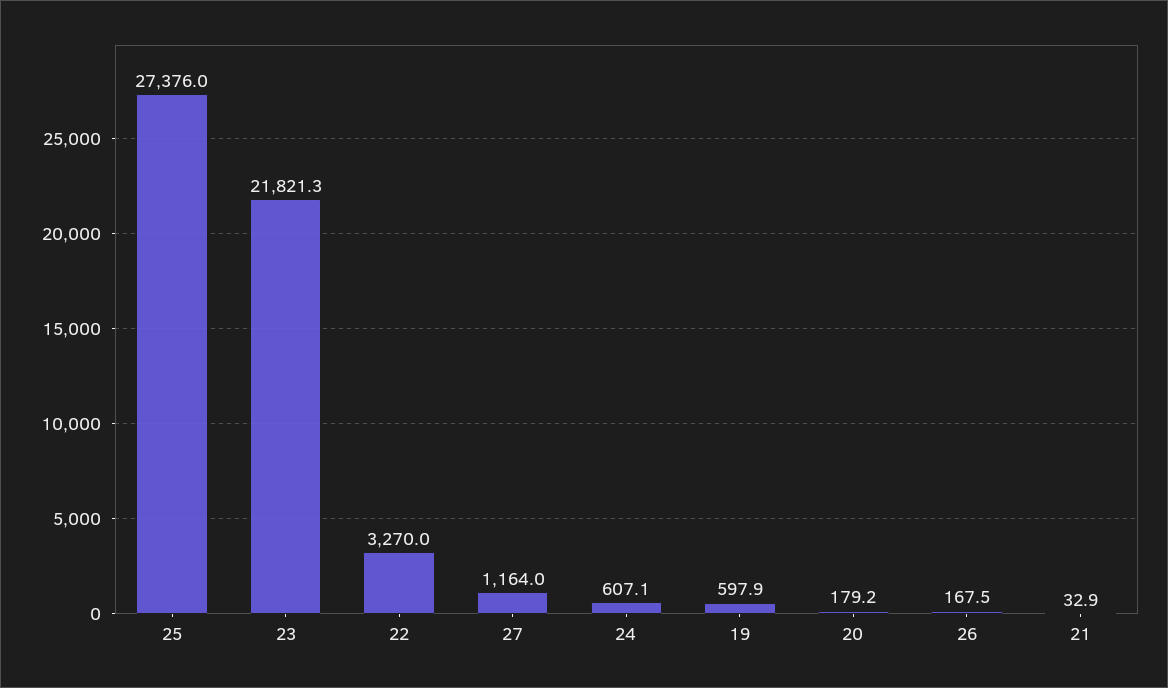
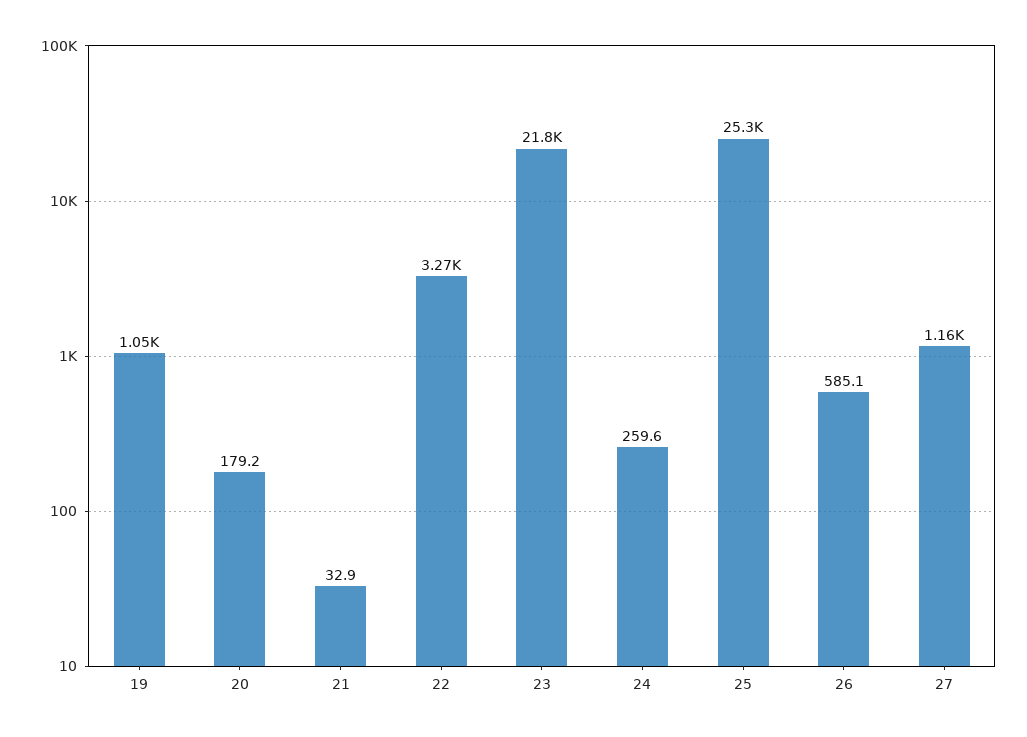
  {
-   "25": 27376,
+   "25": 25300,
    "23": 21821.3,
    "22": 3270,
    "27": 1164,
-   "24": 607.1,
+   "24": 259.6,
-   "19": 597.9,
+   "19": 1050,
    "20": 179.2,
-   "26": 167.5,
+   "26": 585.1,
    "21": 32.9
  }

